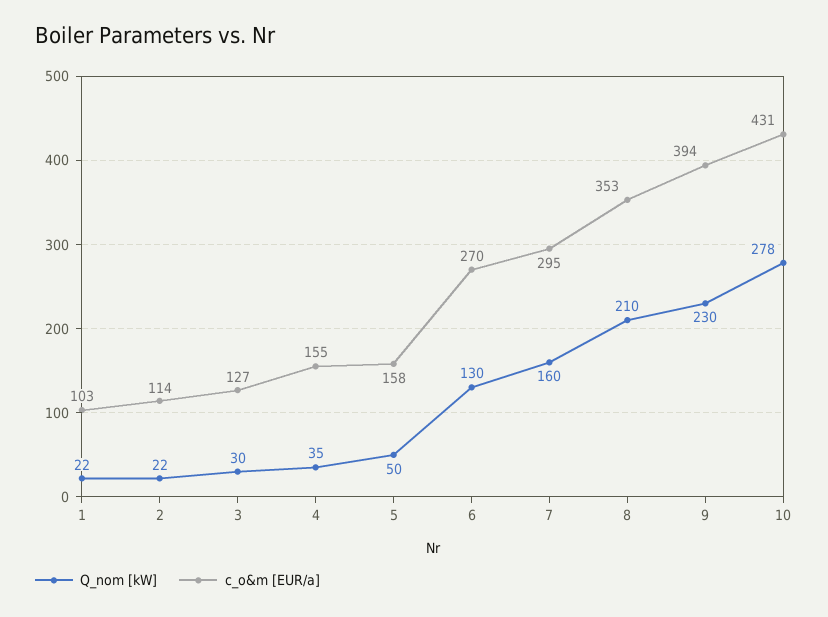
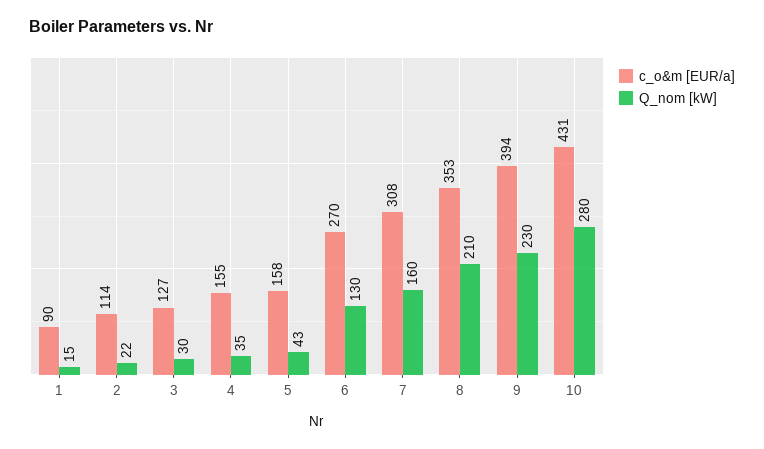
  {
    "Q_nom [kW]": {
-     "1": 22,
+     "1": 15,
      "2": 22,
      "3": 30,
      "4": 35,
-     "5": 50,
+     "5": 43,
      "6": 130,
      "7": 160,
      "8": 210,
      "9": 230,
-     "10": 278
+     "10": 280
    },
    "c_o&m [EUR/a]": {
-     "1": 103,
+     "1": 90,
      "2": 114,
      "3": 127,
      "4": 155,
      "5": 158,
      "6": 270,
-     "7": 295,
+     "7": 308,
      "8": 353,
      "9": 394,
      "10": 431
    }
  }

